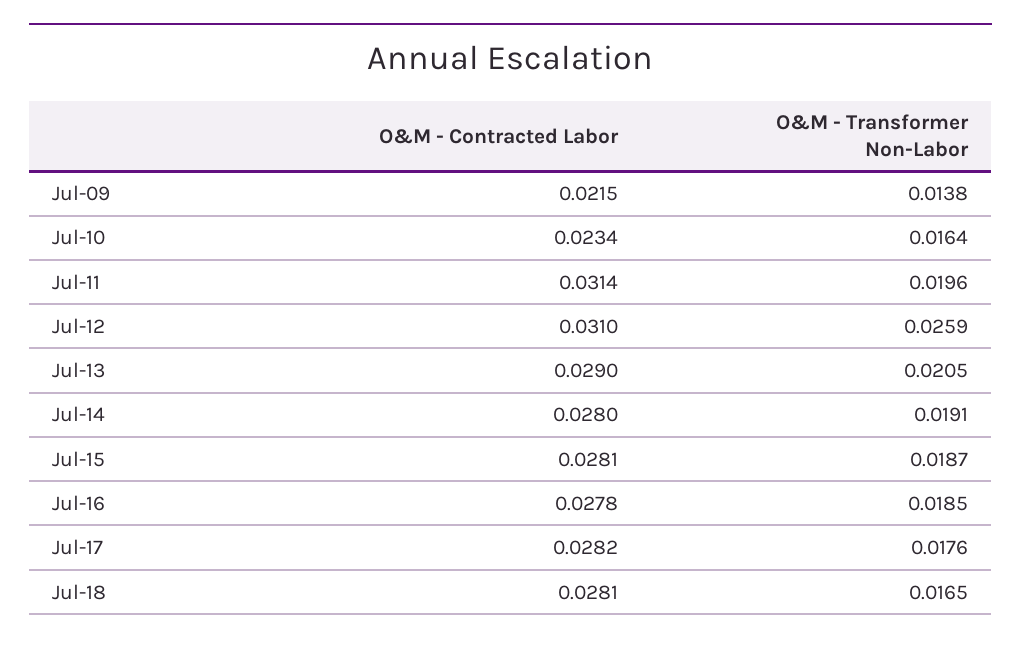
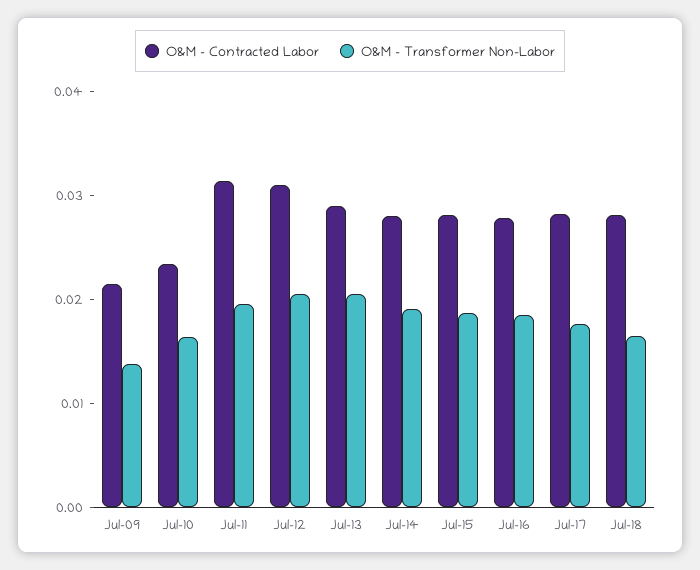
  {
    "O&M - Contracted Labor": {
      "Jul-09": 0.0215,
      "Jul-10": 0.0234,
      "Jul-11": 0.0314,
      "Jul-12": 0.031,
      "Jul-13": 0.029,
      "Jul-14": 0.028,
      "Jul-15": 0.0281,
      "Jul-16": 0.0278,
      "Jul-17": 0.0282,
      "Jul-18": 0.0281
    },
    "O&M - Transformer Non-Labor": {
      "Jul-09": 0.0138,
      "Jul-10": 0.0164,
      "Jul-11": 0.0196,
-     "Jul-12": 0.0259,
+     "Jul-12": 0.02,
      "Jul-13": 0.0205,
      "Jul-14": 0.0191,
      "Jul-15": 0.0187,
      "Jul-16": 0.0185,
      "Jul-17": 0.0176,
      "Jul-18": 0.0165
    }
  }

